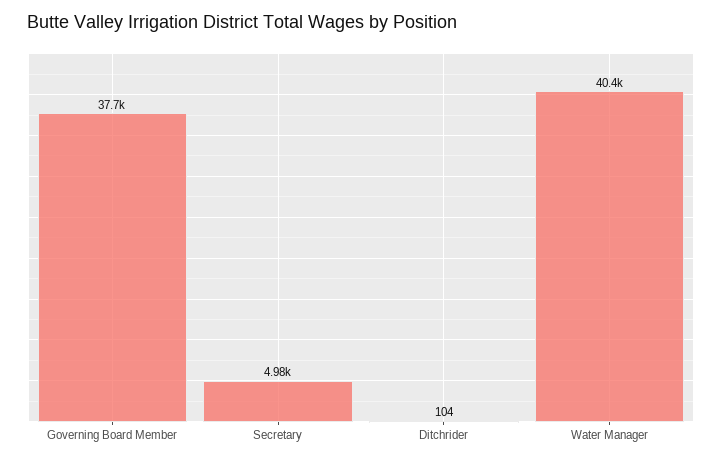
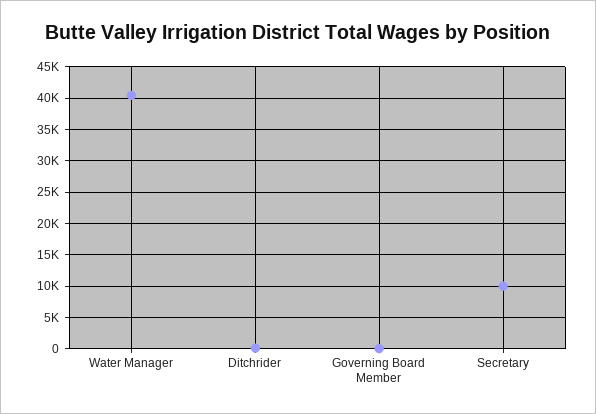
  {
-   "Governing Board Member": 37700,
+   "Governing Board Member": 0,
-   "Secretary": 4980,
+   "Secretary": 10000,
    "Ditchrider": 104,
    "Water Manager": 40400
  }

